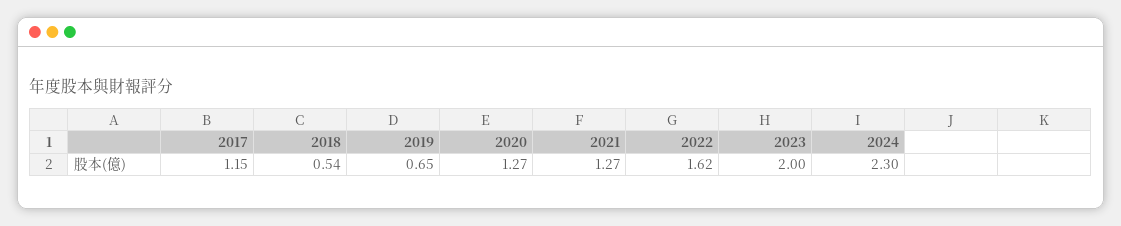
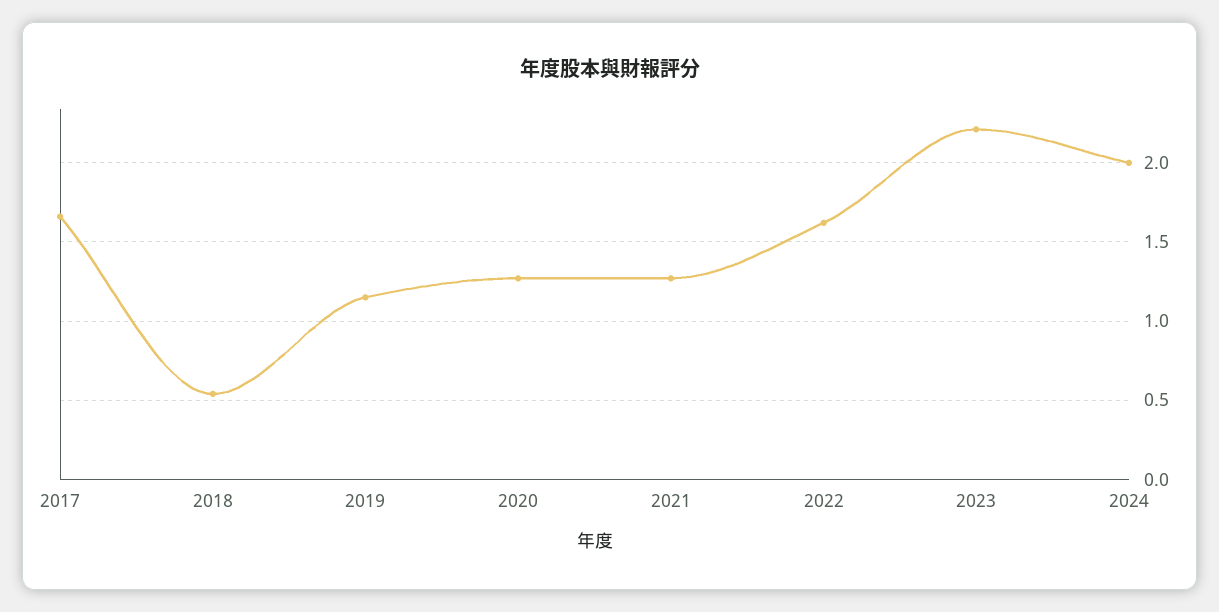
  {
-   "2017": 1.15,
+   "2017": 1.65,
    "2018": 0.54,
-   "2019": 0.65,
+   "2019": 1.15,
    "2020": 1.27,
    "2021": 1.27,
    "2022": 1.62,
-   "2023": 2,
+   "2023": 2.2,
-   "2024": 2.3
+   "2024": 2
  }

